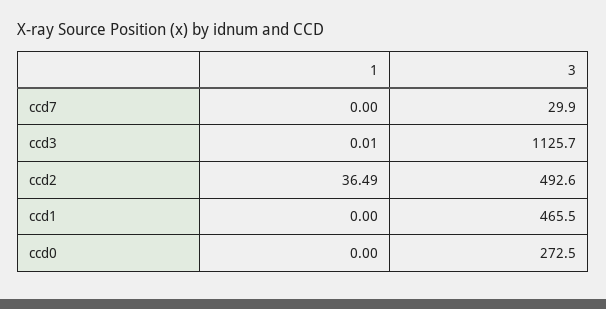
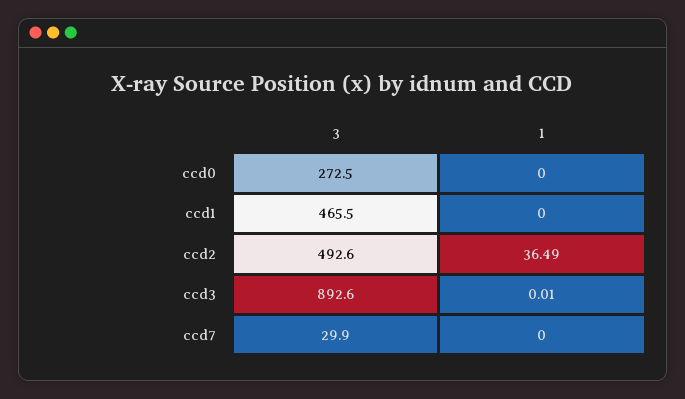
  {
    "1": {
      "ccd7": 0,
      "ccd3": 0.01,
      "ccd2": 36.49,
      "ccd1": 0,
      "ccd0": 0
    },
    "3": {
      "ccd7": 29.9,
-     "ccd3": 1125.7,
+     "ccd3": 892.6,
      "ccd2": 492.6,
      "ccd1": 465.5,
      "ccd0": 272.5
    }
  }

